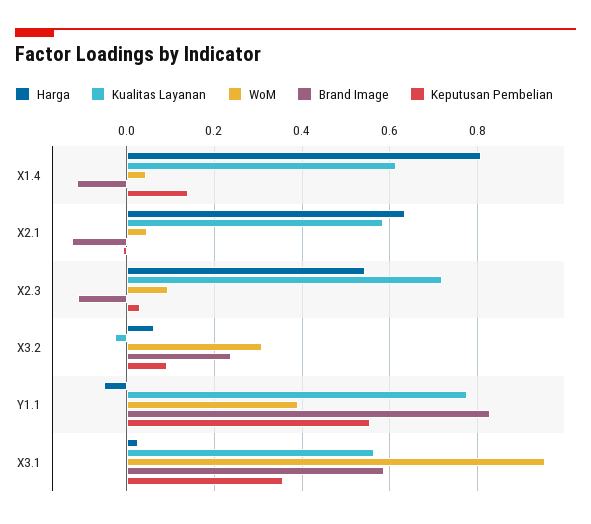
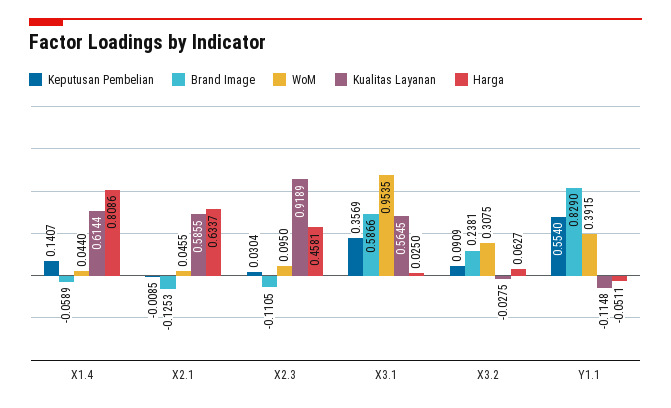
  {
    "Harga": {
      "X1.4": 0.8086,
      "X2.1": 0.6337,
-     "X2.3": 0.54,
+     "X2.3": 0.4581,
      "X3.2": 0.0627,
      "Y1.1": -0.0511,
      "X3.1": 0.025
    },
    "Kualitas Layanan": {
      "X1.4": 0.6144,
      "X2.1": 0.5855,
-     "X2.3": 0.72,
+     "X2.3": 0.9189,
      "X3.2": -0.0275,
-     "Y1.1": 0.78,
+     "Y1.1": -0.1148,
      "X3.1": 0.5645
    },
    "WoM": {
      "X1.4": 0.044,
      "X2.1": 0.0455,
      "X2.3": 0.095,
      "X3.2": 0.3075,
      "Y1.1": 0.3915,
      "X3.1": 0.9535
    },
    "Brand Image": {
-     "X1.4": -0.12,
+     "X1.4": -0.0589,
      "X2.1": -0.1253,
      "X2.3": -0.1105,
      "X3.2": 0.2381,
      "Y1.1": 0.829,
      "X3.1": 0.5866
    },
    "Keputusan Pembelian": {
      "X1.4": 0.1407,
      "X2.1": -0.0085,
      "X2.3": 0.0304,
      "X3.2": 0.0909,
      "Y1.1": 0.554,
      "X3.1": 0.3569
    }
  }

